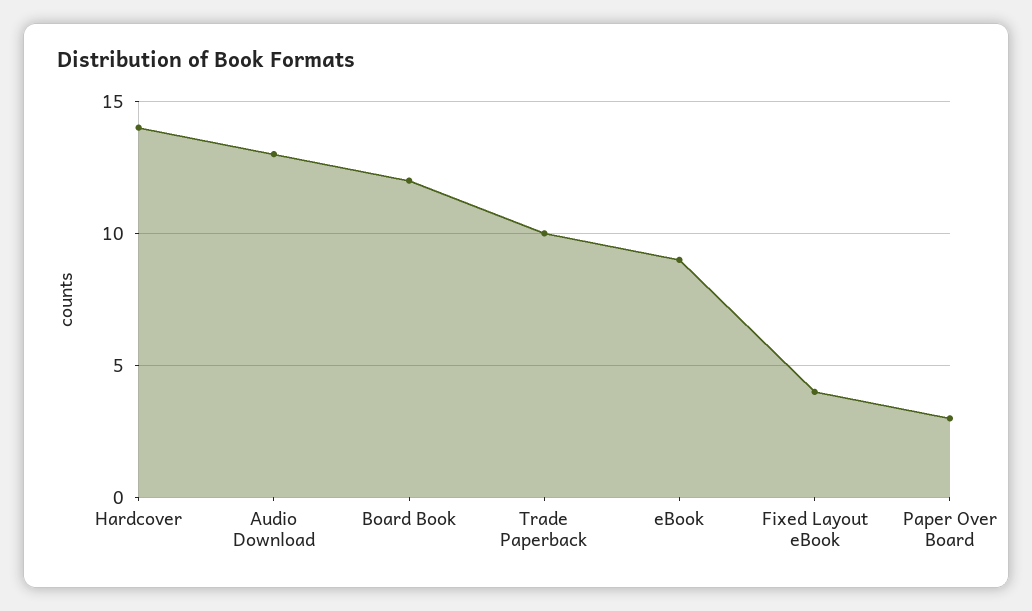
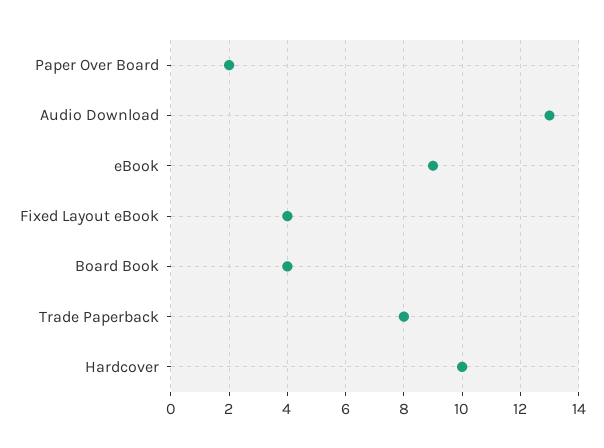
  {
-   "Hardcover": 14,
+   "Hardcover": 10,
    "Audio Download": 13,
-   "Board Book": 12,
+   "Board Book": 4,
-   "Trade Paperback": 10,
+   "Trade Paperback": 8,
    "eBook": 9,
    "Fixed Layout eBook": 4,
-   "Paper Over Board": 3
+   "Paper Over Board": 2
  }

